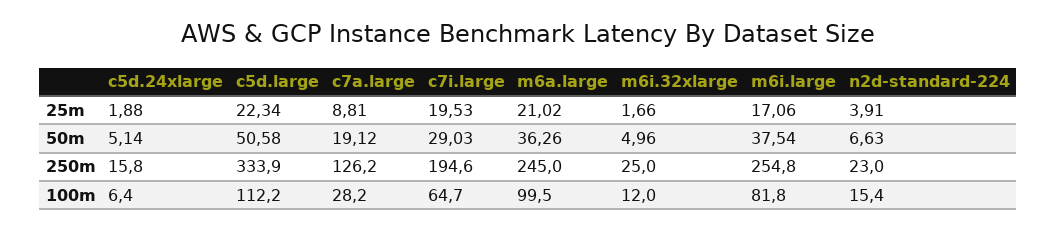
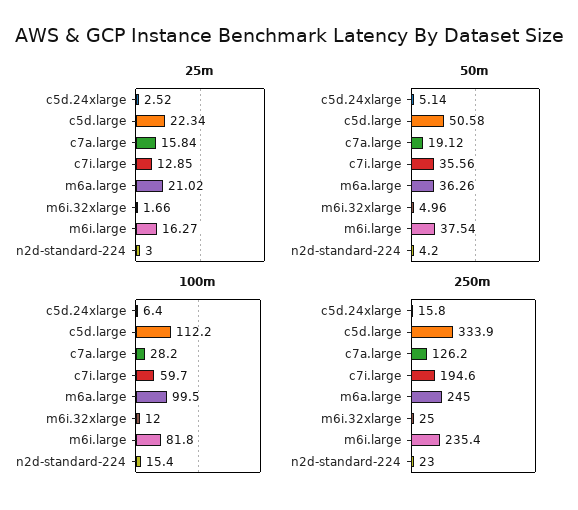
  {
    "25m": {
-     "c5d.24xlarge": 1.88,
+     "c5d.24xlarge": 2.52,
      "c5d.large": 22.34,
-     "c7a.large": 8.81,
+     "c7a.large": 15.84,
-     "c7i.large": 19.53,
+     "c7i.large": 12.85,
      "m6a.large": 21.02,
      "m6i.32xlarge": 1.66,
-     "m6i.large": 17.06,
+     "m6i.large": 16.27,
-     "n2d-standard-224": 3.91
+     "n2d-standard-224": 3
    },
    "50m": {
      "c5d.24xlarge": 5.14,
      "c5d.large": 50.58,
      "c7a.large": 19.12,
-     "c7i.large": 29.03,
+     "c7i.large": 35.56,
      "m6a.large": 36.26,
      "m6i.32xlarge": 4.96,
      "m6i.large": 37.54,
-     "n2d-standard-224": 6.63
+     "n2d-standard-224": 4.2
    },
    "250m": {
      "c5d.24xlarge": 15.8,
      "c5d.large": 333.9,
      "c7a.large": 126.2,
      "c7i.large": 194.6,
      "m6a.large": 245,
      "m6i.32xlarge": 25,
-     "m6i.large": 254.8,
+     "m6i.large": 235.4,
      "n2d-standard-224": 23
    },
    "100m": {
      "c5d.24xlarge": 6.4,
      "c5d.large": 112.2,
      "c7a.large": 28.2,
-     "c7i.large": 64.7,
+     "c7i.large": 59.7,
      "m6a.large": 99.5,
      "m6i.32xlarge": 12,
      "m6i.large": 81.8,
      "n2d-standard-224": 15.4
    }
  }

